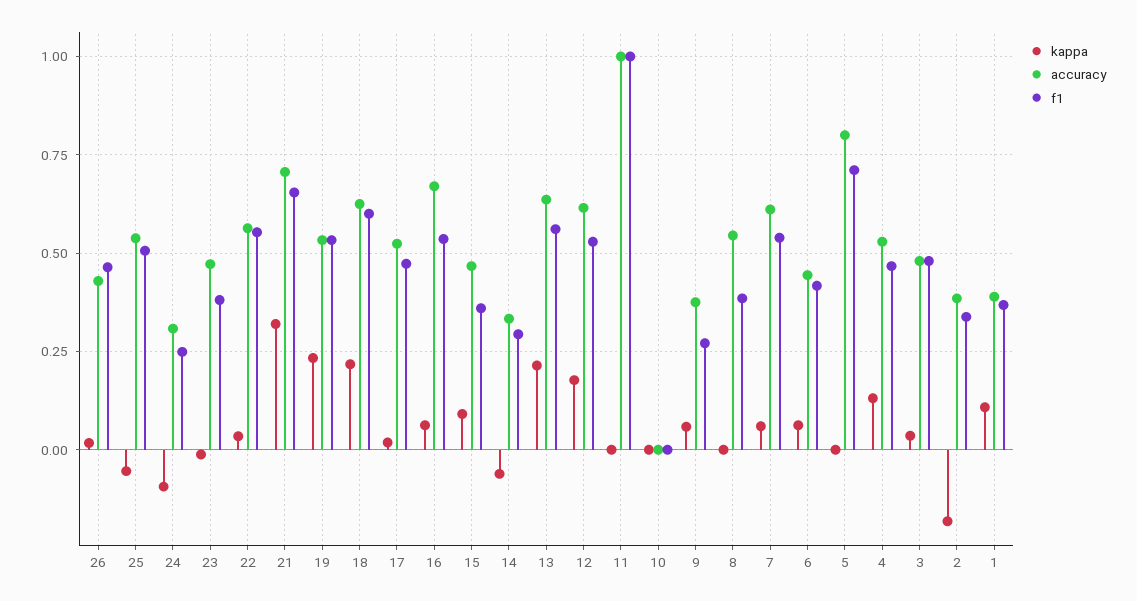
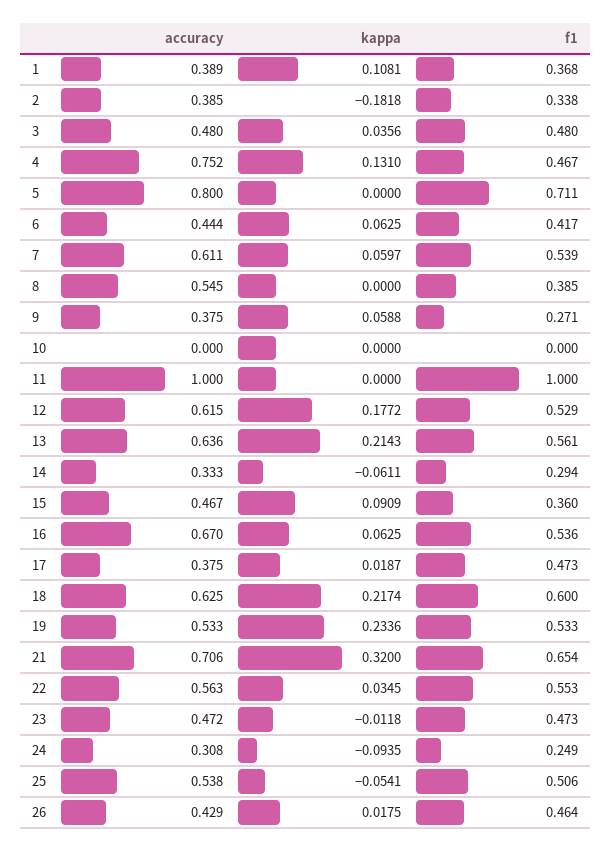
  {
    "kappa": {
      "26": 0.0175,
      "25": -0.0541,
      "24": -0.0935,
      "23": -0.0118,
      "22": 0.0345,
      "21": 0.32,
      "19": 0.2336,
      "18": 0.2174,
      "17": 0.0187,
      "16": 0.0625,
      "15": 0.0909,
      "14": -0.0611,
      "13": 0.2143,
      "12": 0.1772,
      "11": 0,
      "10": 0,
      "9": 0.0588,
      "8": 0,
      "7": 0.0597,
      "6": 0.0625,
      "5": 0,
      "4": 0.131,
      "3": 0.0356,
      "2": -0.1818,
      "1": 0.1081
    },
    "accuracy": {
      "26": 0.429,
      "25": 0.538,
      "24": 0.308,
      "23": 0.472,
      "22": 0.563,
      "21": 0.706,
      "19": 0.533,
      "18": 0.625,
-     "17": 0.525,
+     "17": 0.375,
      "16": 0.67,
      "15": 0.467,
      "14": 0.333,
      "13": 0.636,
      "12": 0.615,
      "11": 1,
      "10": 0,
      "9": 0.375,
      "8": 0.545,
      "7": 0.611,
      "6": 0.444,
      "5": 0.8,
-     "4": 0.525,
+     "4": 0.752,
      "3": 0.48,
      "2": 0.385,
      "1": 0.389
    },
    "f1": {
      "26": 0.464,
      "25": 0.506,
      "24": 0.249,
-     "23": 0.375,
+     "23": 0.473,
      "22": 0.553,
      "21": 0.654,
      "19": 0.533,
      "18": 0.6,
      "17": 0.473,
      "16": 0.536,
      "15": 0.36,
      "14": 0.294,
      "13": 0.561,
      "12": 0.529,
      "11": 1,
      "10": 0,
      "9": 0.271,
      "8": 0.385,
      "7": 0.539,
      "6": 0.417,
      "5": 0.711,
      "4": 0.467,
      "3": 0.48,
      "2": 0.338,
      "1": 0.368
    }
  }

